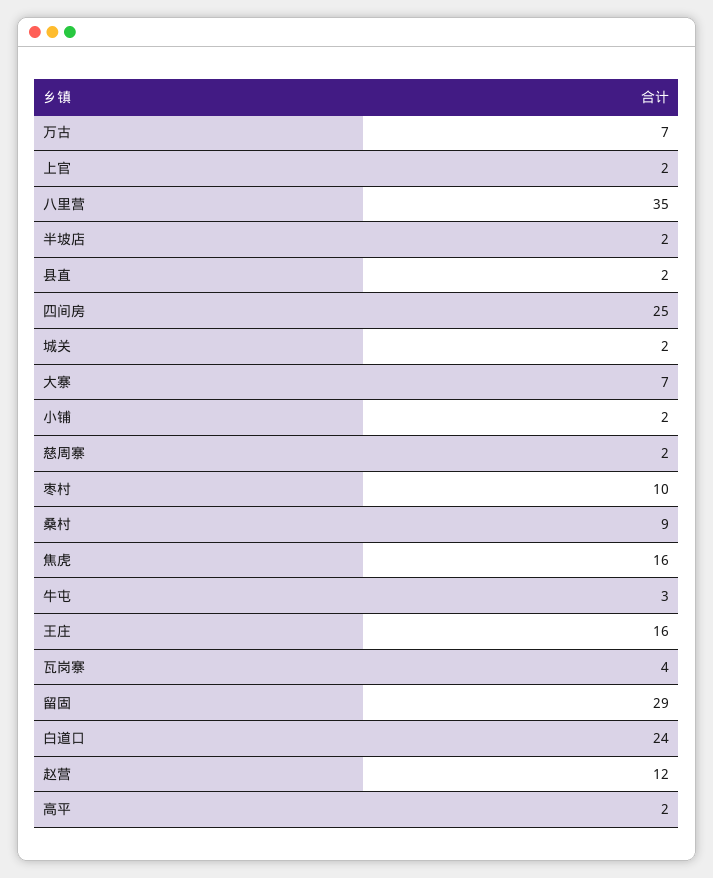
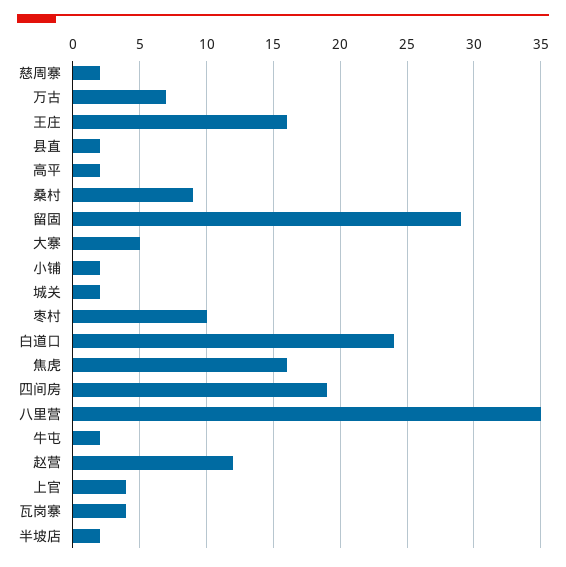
  {
    "万古": 7,
-   "上官": 2,
+   "上官": 4,
    "八里营": 35,
    "半坡店": 2,
    "县直": 2,
-   "四间房": 25,
+   "四间房": 19,
    "城关": 2,
-   "大寨": 7,
+   "大寨": 5,
    "小铺": 2,
    "慈周寨": 2,
    "枣村": 10,
    "桑村": 9,
    "焦虎": 16,
-   "牛屯": 3,
+   "牛屯": 2,
    "王庄": 16,
    "瓦岗寨": 4,
    "留固": 29,
    "白道口": 24,
    "赵营": 12,
    "高平": 2
  }

